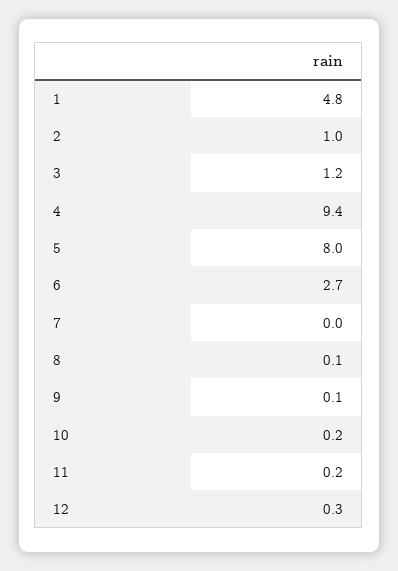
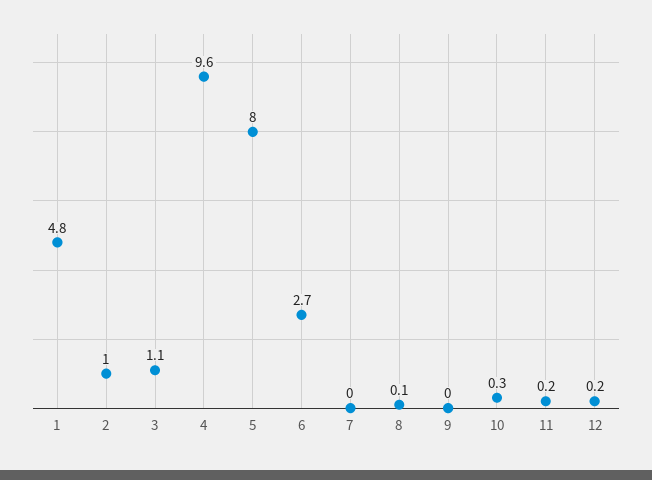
  {
    "1": 4.8,
    "2": 1,
-   "3": 1.2,
+   "3": 1.1,
-   "4": 9.4,
+   "4": 9.6,
    "5": 8,
    "6": 2.7,
    "7": 0,
    "8": 0.1,
-   "9": 0.1,
+   "9": 0,
-   "10": 0.2,
+   "10": 0.3,
    "11": 0.2,
-   "12": 0.3
+   "12": 0.2
  }

